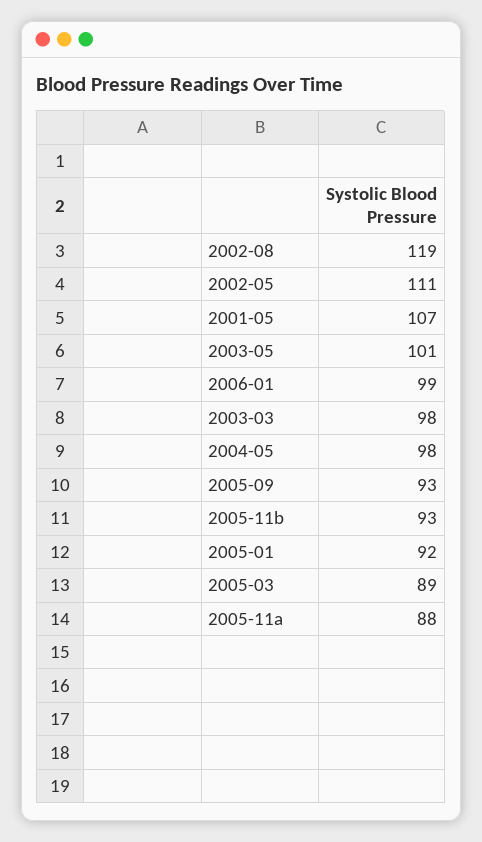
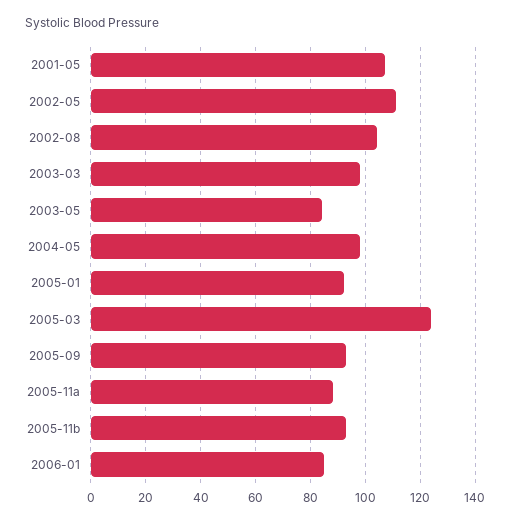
  {
-   "2002-08": 119,
+   "2002-08": 105,
    "2002-05": 111,
    "2001-05": 107,
-   "2003-05": 101,
+   "2003-05": 85,
-   "2006-01": 99,
+   "2006-01": 85,
    "2003-03": 98,
    "2004-05": 98,
    "2005-09": 93,
    "2005-11b": 93,
    "2005-01": 92,
-   "2005-03": 89,
+   "2005-03": 125,
    "2005-11a": 88
  }

